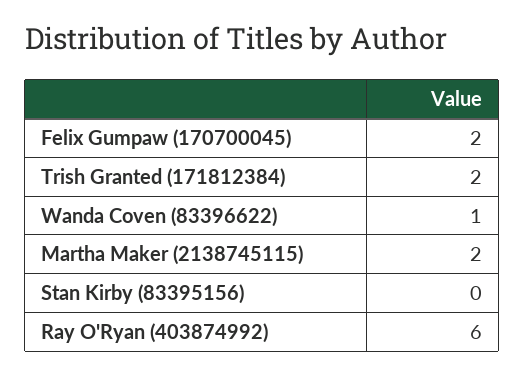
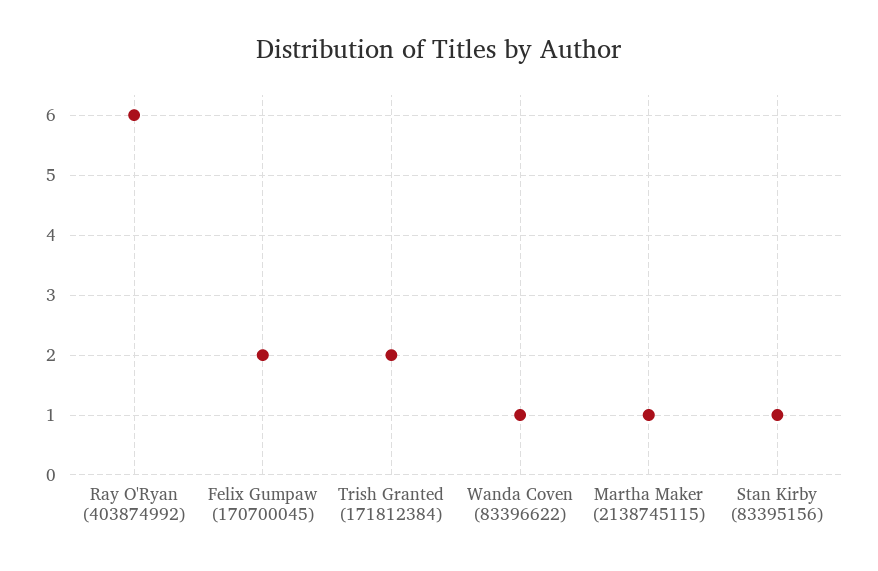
  {
    "Felix Gumpaw (170700045)": 2,
    "Trish Granted (171812384)": 2,
    "Wanda Coven (83396622)": 1,
-   "Martha Maker (2138745115)": 2,
+   "Martha Maker (2138745115)": 1,
-   "Stan Kirby (83395156)": 0,
+   "Stan Kirby (83395156)": 1,
    "Ray O'Ryan (403874992)": 6
  }

